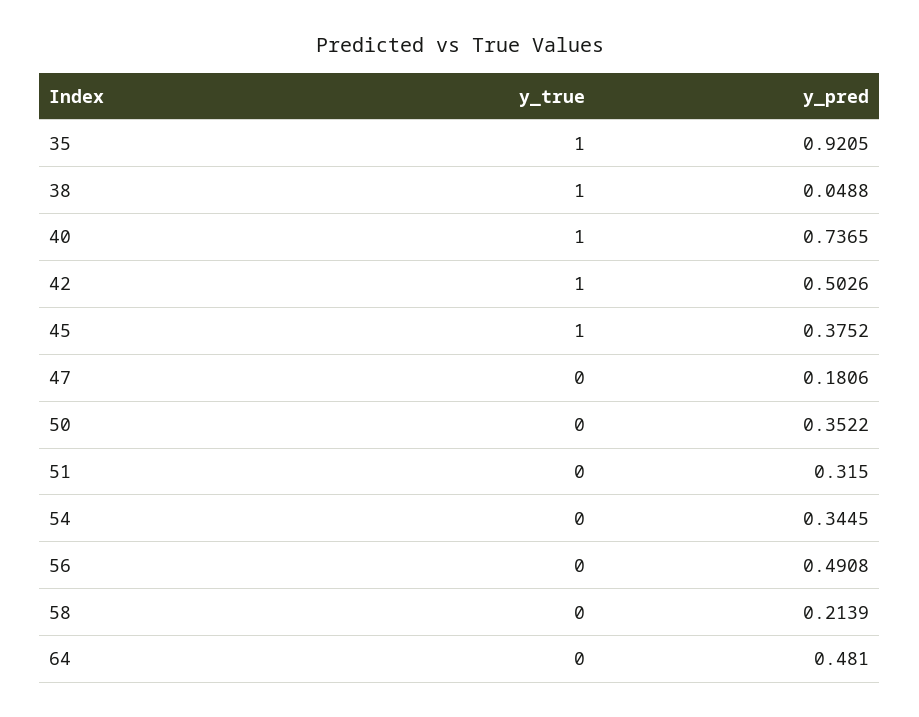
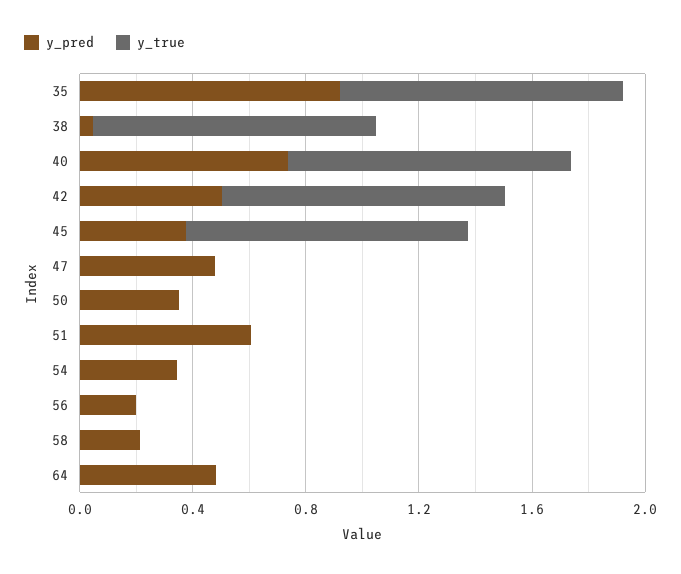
  {
    "y_true": {
      "35": 1,
      "38": 1,
      "40": 1,
      "42": 1,
      "45": 1,
      "47": 0,
      "50": 0,
      "51": 0,
      "54": 0,
      "56": 0,
      "58": 0,
      "64": 0
    },
    "y_pred": {
      "35": 0.9205,
      "38": 0.0488,
      "40": 0.7365,
      "42": 0.5026,
      "45": 0.3752,
-     "47": 0.1806,
+     "47": 0.5,
      "50": 0.3522,
-     "51": 0.315,
+     "51": 0.6,
      "54": 0.3445,
-     "56": 0.4908,
+     "56": 0.2,
      "58": 0.2139,
      "64": 0.481
    }
  }

